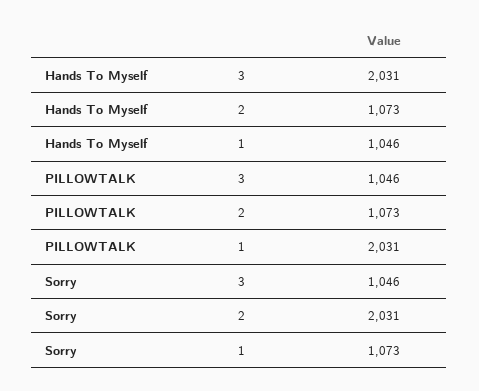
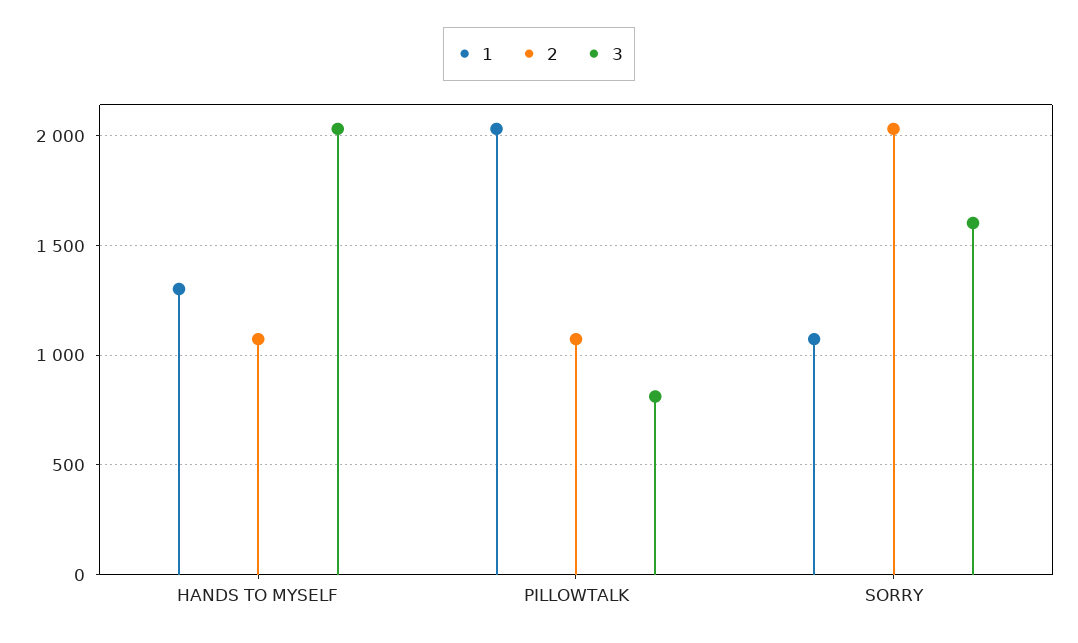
  {
    "3": {
      "Hands To Myself": 2031,
-     "PILLOWTALK": 1046,
+     "PILLOWTALK": 800,
-     "Sorry": 1046
+     "Sorry": 1600
    },
    "2": {
      "Hands To Myself": 1073,
      "PILLOWTALK": 1073,
      "Sorry": 2031
    },
    "1": {
-     "Hands To Myself": 1046,
+     "Hands To Myself": 1300,
      "PILLOWTALK": 2031,
      "Sorry": 1073
    }
  }

